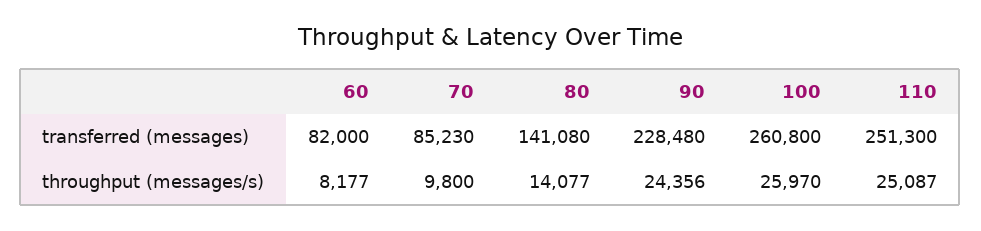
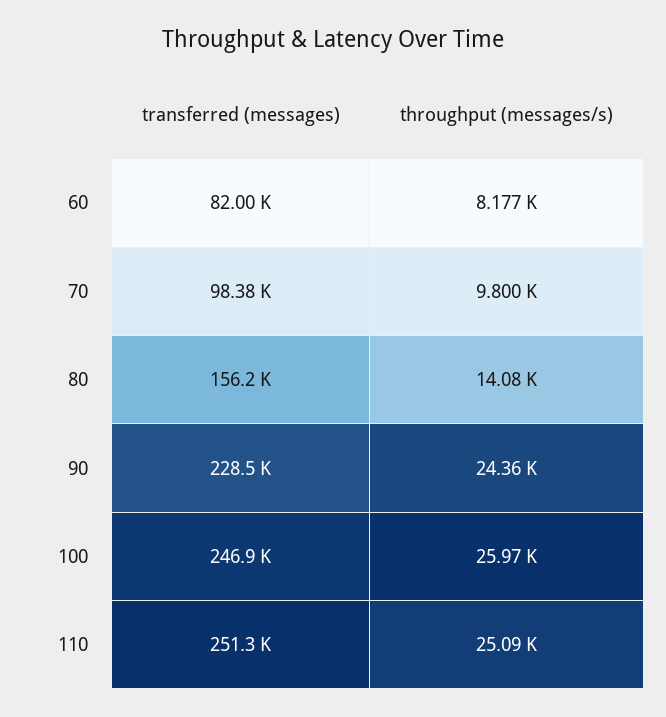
  {
    "60": {
      "transferred (messages)": 82000,
      "throughput (messages/s)": 8177
    },
    "70": {
-     "transferred (messages)": 85230,
+     "transferred (messages)": 98380,
      "throughput (messages/s)": 9800
    },
    "80": {
-     "transferred (messages)": 141080,
+     "transferred (messages)": 156200,
      "throughput (messages/s)": 14077
    },
    "90": {
      "transferred (messages)": 228480,
      "throughput (messages/s)": 24356
    },
    "100": {
-     "transferred (messages)": 260800,
+     "transferred (messages)": 246900,
      "throughput (messages/s)": 25970
    },
    "110": {
      "transferred (messages)": 251300,
      "throughput (messages/s)": 25087
    }
  }

